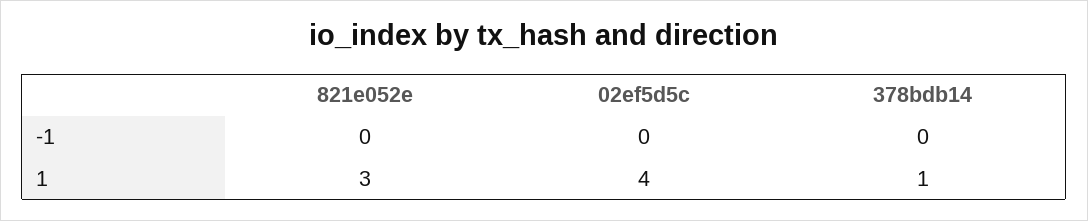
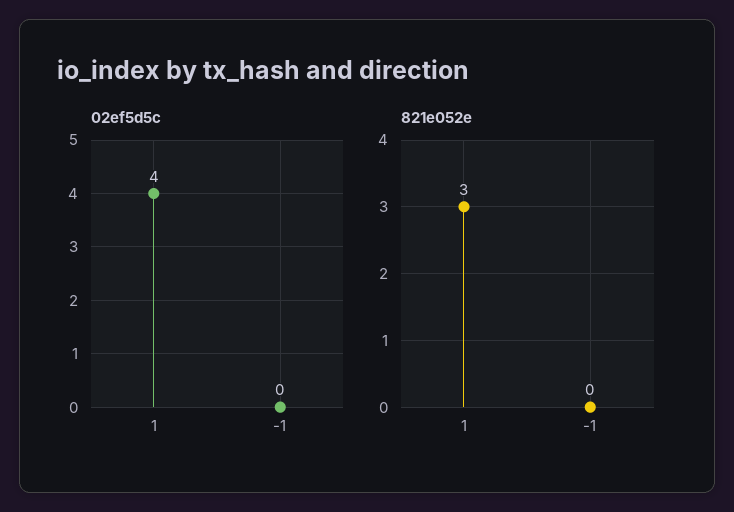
  {
    "821e052e": {
      "-1": 0,
      "1": 3
    },
    "02ef5d5c": {
      "-1": 0,
      "1": 4
-   },
+   }
-   "378bdb14": {
-     "-1": 0,
-     "1": 1
-   }
  }

